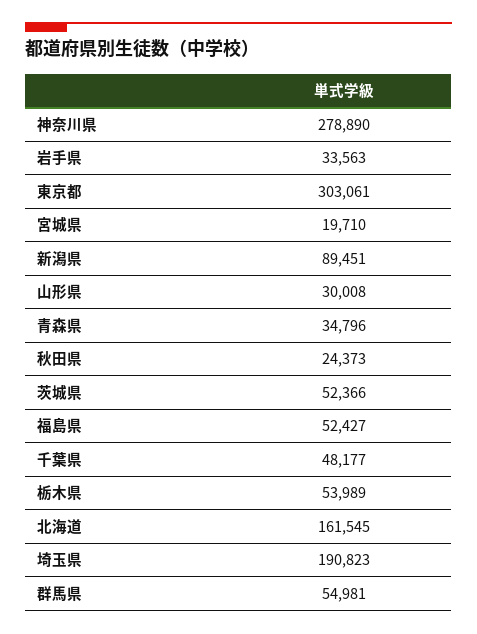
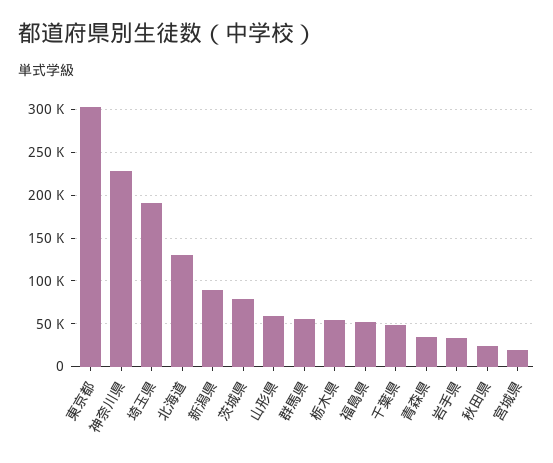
  {
-   "神奈川県": 278890,
+   "神奈川県": 230000,
    "岩手県": 33563,
    "東京都": 303061,
    "宮城県": 19710,
    "新潟県": 89451,
-   "山形県": 30008,
+   "山形県": 60000,
    "青森県": 34796,
    "秋田県": 24373,
-   "茨城県": 52366,
+   "茨城県": 80000,
    "福島県": 52427,
    "千葉県": 48177,
    "栃木県": 53989,
-   "北海道": 161545,
+   "北海道": 130000,
    "埼玉県": 190823,
    "群馬県": 54981
  }

